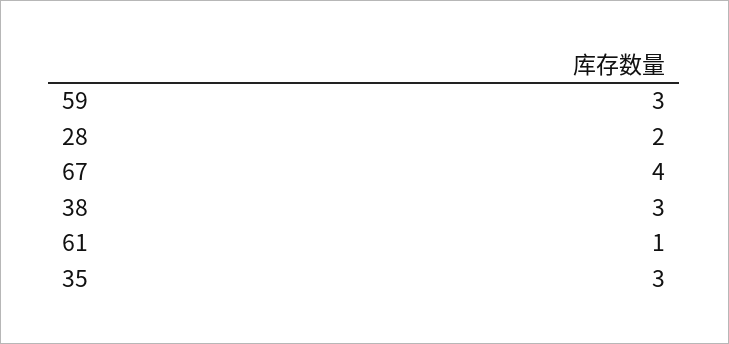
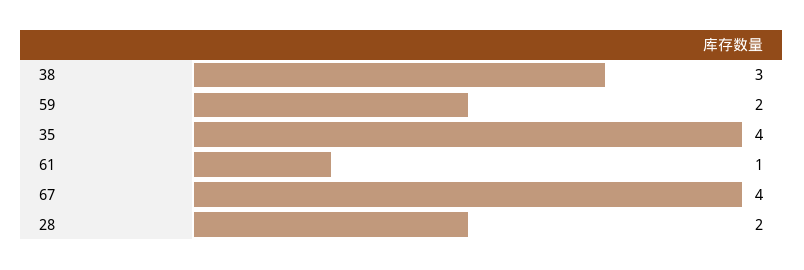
  {
-   "59": 3,
+   "59": 2,
    "28": 2,
    "67": 4,
    "38": 3,
    "61": 1,
-   "35": 3
+   "35": 4
  }

